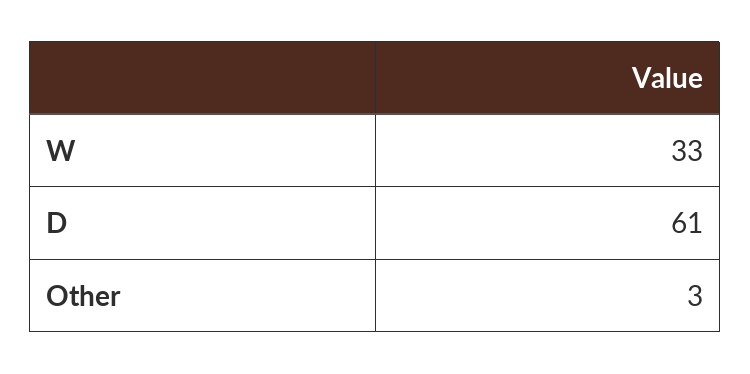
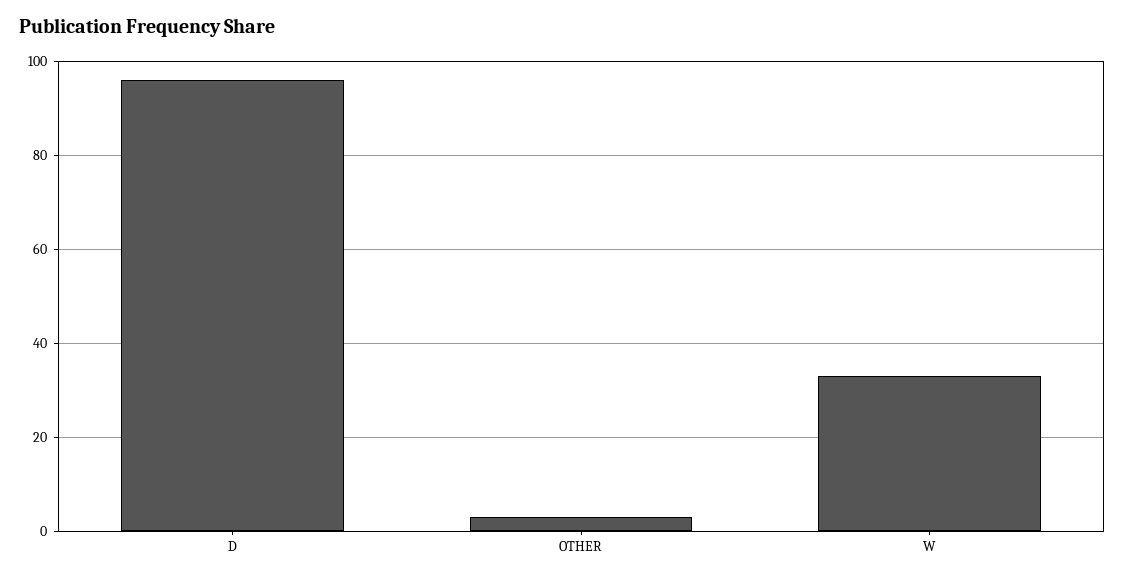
  {
    "W": 33,
-   "D": 61,
+   "D": 95,
    "Other": 3
  }

